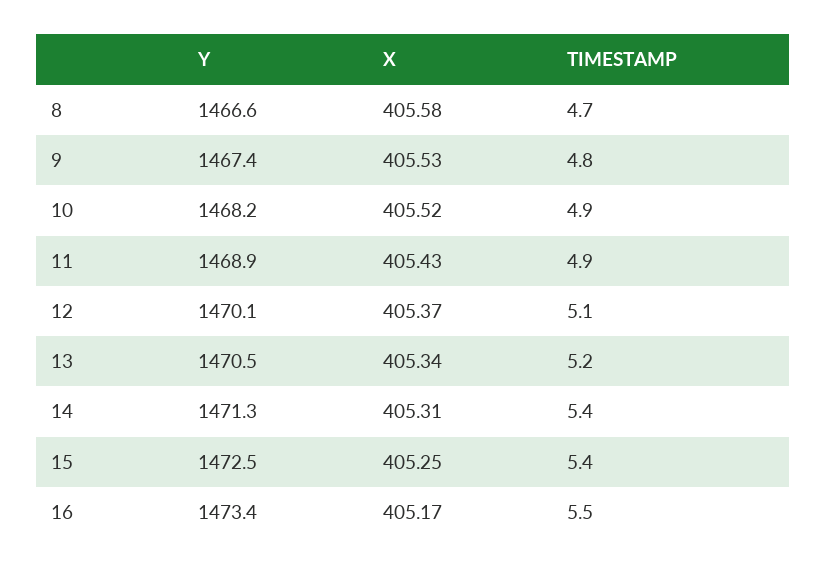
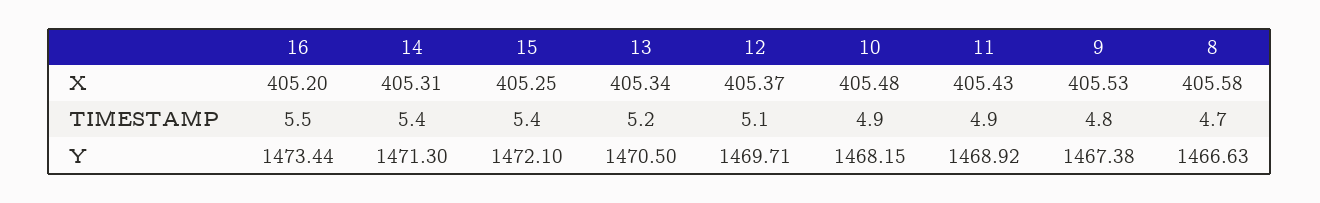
  {
    "Y": {
      "8": 1466.63,
      "9": 1467.38,
      "10": 1468.15,
      "11": 1468.92,
-     "12": 1470.1,
+     "12": 1469.71,
      "13": 1470.5,
      "14": 1471.3,
-     "15": 1472.5,
+     "15": 1472.1,
      "16": 1473.44
    },
    "X": {
      "8": 405.58,
      "9": 405.53,
-     "10": 405.52,
+     "10": 405.48,
      "11": 405.43,
      "12": 405.37,
      "13": 405.34,
      "14": 405.31,
      "15": 405.25,
-     "16": 405.17
+     "16": 405.2
    },
    "TIMESTAMP": {
      "8": 4.7,
      "9": 4.8,
      "10": 4.9,
      "11": 4.9,
      "12": 5.1,
      "13": 5.2,
      "14": 5.4,
      "15": 5.4,
      "16": 5.5
    }
  }

